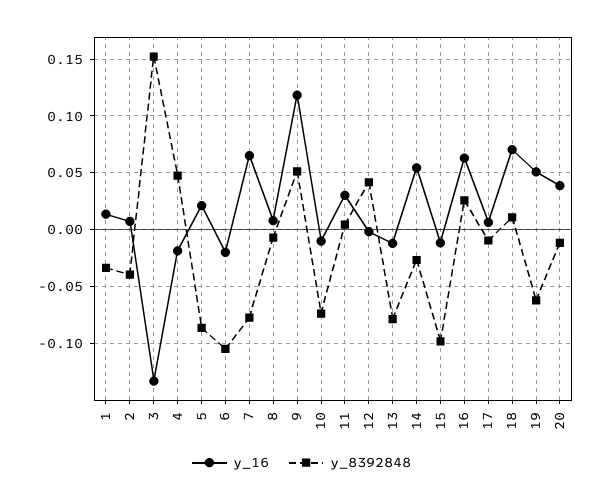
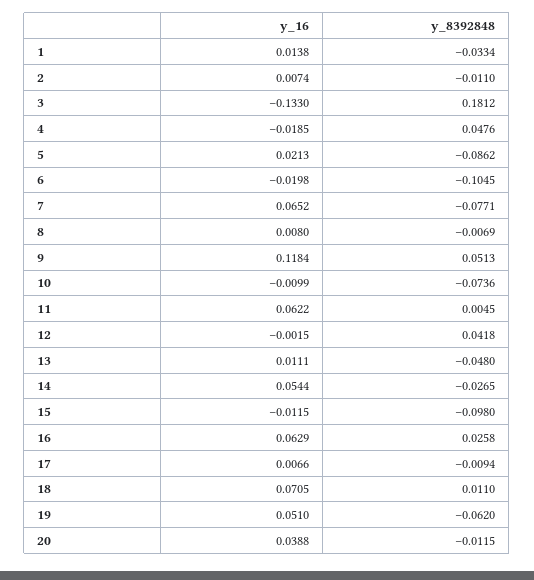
  {
    "y_16": {
      "1": 0.0138,
      "2": 0.0074,
      "3": -0.133,
      "4": -0.0185,
      "5": 0.0213,
      "6": -0.0198,
      "7": 0.0652,
      "8": 0.008,
      "9": 0.1184,
      "10": -0.0099,
-     "11": 0.03,
+     "11": 0.0622,
      "12": -0.0015,
-     "13": -0.01,
+     "13": 0.0111,
      "14": 0.0544,
      "15": -0.0115,
      "16": 0.0629,
      "17": 0.0066,
      "18": 0.0705,
      "19": 0.051,
      "20": 0.0388
    },
    "y_8392848": {
      "1": -0.0334,
-     "2": -0.04,
+     "2": -0.011,
-     "3": 0.15,
+     "3": 0.1812,
      "4": 0.0476,
      "5": -0.0862,
      "6": -0.1045,
      "7": -0.0771,
      "8": -0.0069,
      "9": 0.0513,
      "10": -0.0736,
      "11": 0.0045,
      "12": 0.0418,
-     "13": -0.08,
+     "13": -0.048,
      "14": -0.0265,
      "15": -0.098,
      "16": 0.0258,
      "17": -0.0094,
      "18": 0.011,
      "19": -0.062,
      "20": -0.0115
    }
  }

